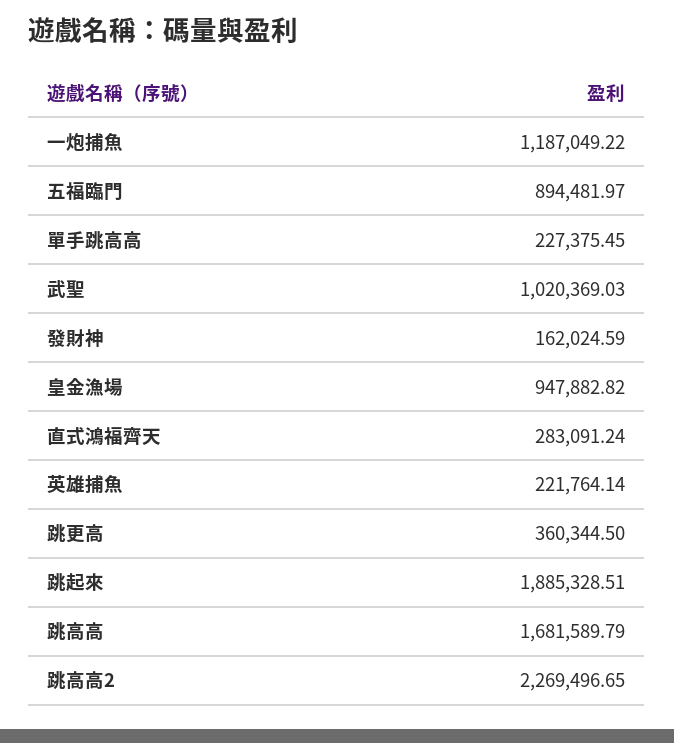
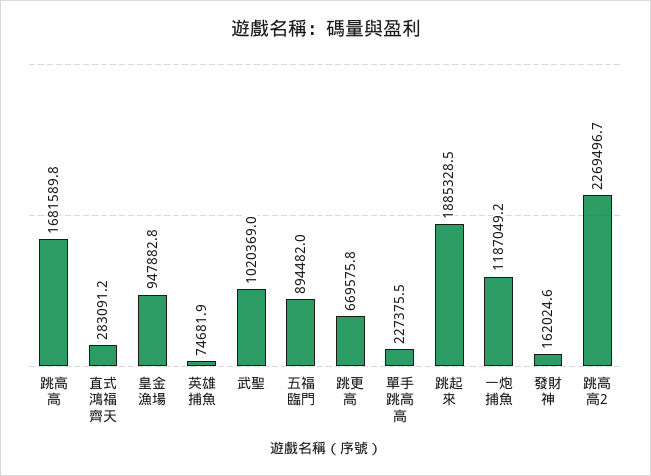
  {
    "一炮捕魚": 1187049.22,
    "五福臨門": 894481.97,
    "單手跳高高": 227375.45,
    "武聖": 1020369.03,
    "發財神": 162024.59,
    "皇金漁場": 947882.82,
    "直式鴻福齊天": 283091.24,
-   "英雄捕魚": 221764.14,
+   "英雄捕魚": 74681.9,
-   "跳更高": 360344.5,
+   "跳更高": 669575.8,
    "跳起來": 1885328.51,
    "跳高高": 1681589.79,
    "跳高高2": 2269496.65
  }

